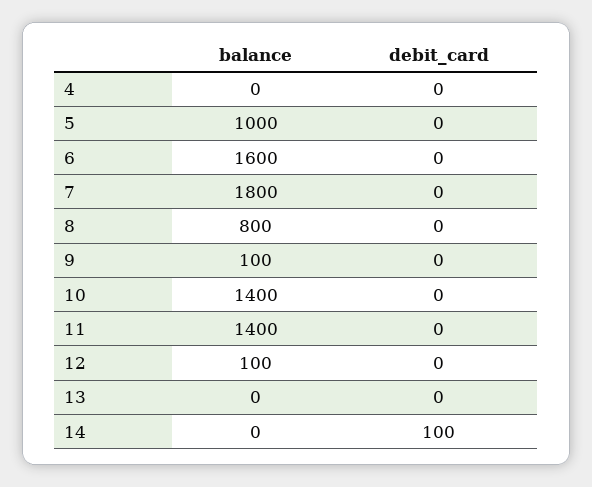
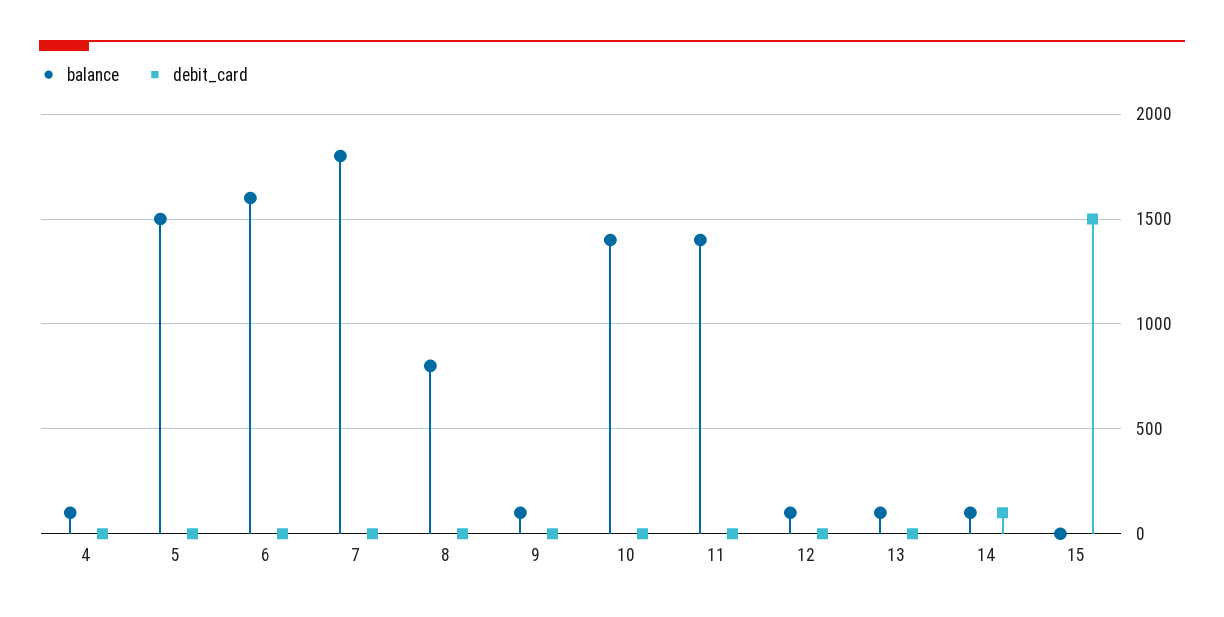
  {
    "balance": {
-     "4": 0,
+     "4": 100,
-     "5": 1000,
+     "5": 1500,
      "6": 1600,
      "7": 1800,
      "8": 800,
      "9": 100,
      "10": 1400,
      "11": 1400,
      "12": 100,
-     "13": 0,
+     "13": 100,
-     "14": 0
+     "14": 100,
+     "15": 0
    },
    "debit_card": {
      "4": 0,
      "5": 0,
      "6": 0,
      "7": 0,
      "8": 0,
      "9": 0,
      "10": 0,
      "11": 0,
      "12": 0,
      "13": 0,
-     "14": 100
+     "14": 100,
+     "15": 1500
    }
  }

